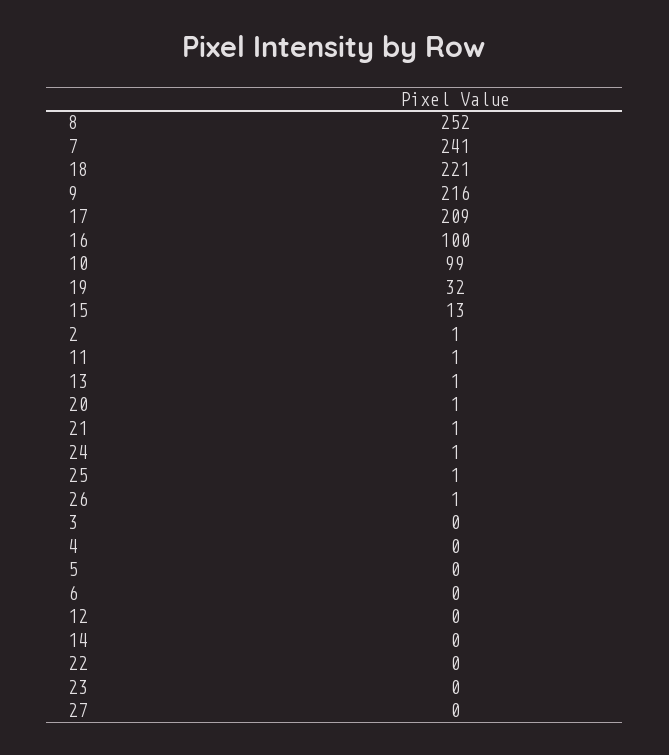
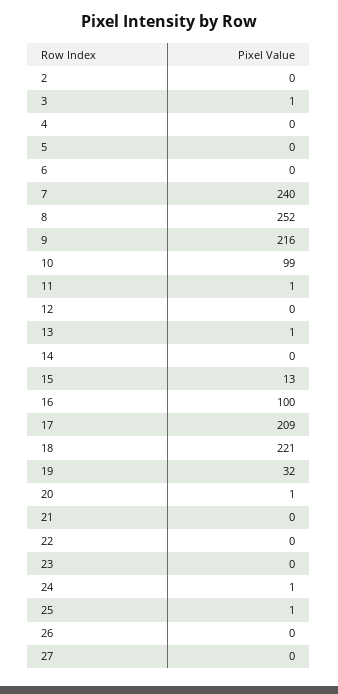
  {
    "8": 252,
-   "7": 241,
+   "7": 240,
    "18": 221,
    "9": 216,
    "17": 209,
    "16": 100,
    "10": 99,
    "19": 32,
    "15": 13,
-   "2": 1,
+   "2": 0,
    "11": 1,
    "13": 1,
    "20": 1,
-   "21": 1,
+   "21": 0,
    "24": 1,
    "25": 1,
-   "26": 1,
+   "26": 0,
-   "3": 0,
+   "3": 1,
    "4": 0,
    "5": 0,
    "6": 0,
    "12": 0,
    "14": 0,
    "22": 0,
    "23": 0,
    "27": 0
  }

